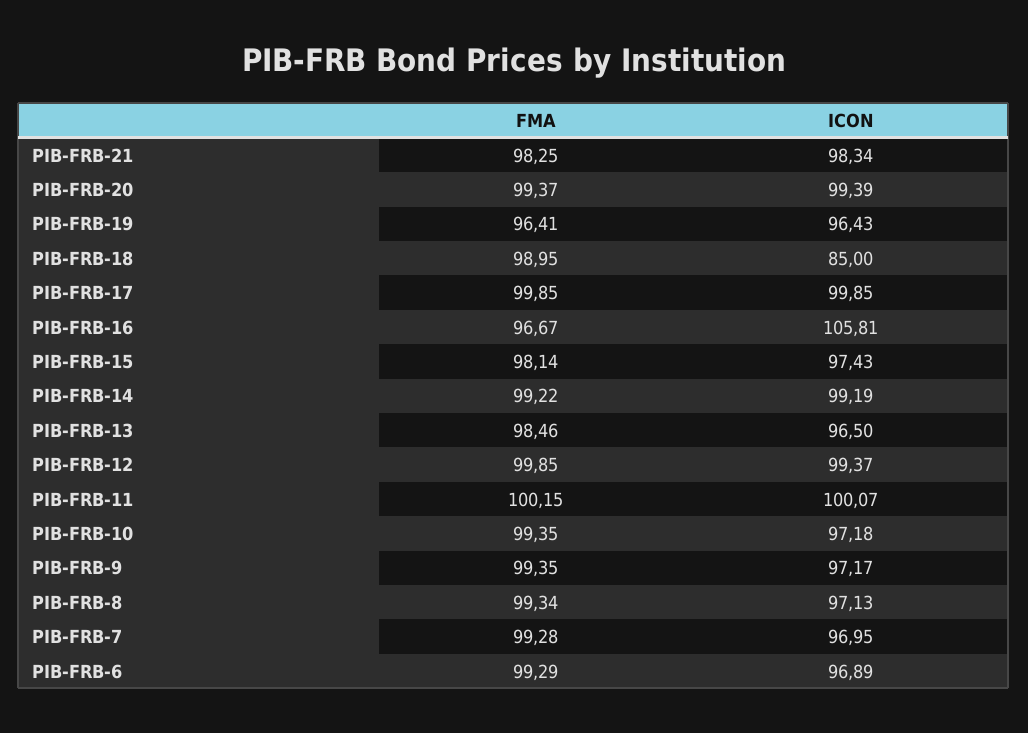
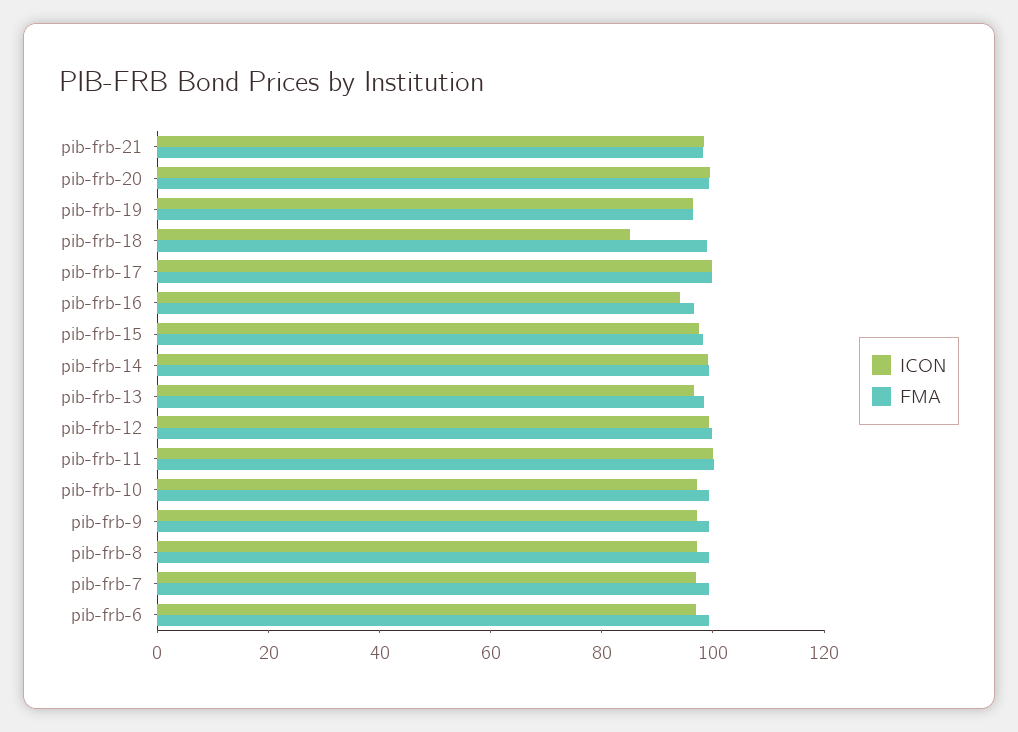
  {
    "FMA": {
      "PIB-FRB-21": 98.25,
      "PIB-FRB-20": 99.37,
      "PIB-FRB-19": 96.41,
      "PIB-FRB-18": 98.95,
      "PIB-FRB-17": 99.85,
      "PIB-FRB-16": 96.67,
      "PIB-FRB-15": 98.14,
      "PIB-FRB-14": 99.22,
      "PIB-FRB-13": 98.46,
      "PIB-FRB-12": 99.85,
      "PIB-FRB-11": 100.15,
      "PIB-FRB-10": 99.35,
      "PIB-FRB-9": 99.35,
      "PIB-FRB-8": 99.34,
      "PIB-FRB-7": 99.28,
      "PIB-FRB-6": 99.29
    },
    "ICON": {
      "PIB-FRB-21": 98.34,
      "PIB-FRB-20": 99.39,
      "PIB-FRB-19": 96.43,
      "PIB-FRB-18": 85,
      "PIB-FRB-17": 99.85,
-     "PIB-FRB-16": 105.81,
+     "PIB-FRB-16": 95,
      "PIB-FRB-15": 97.43,
      "PIB-FRB-14": 99.19,
      "PIB-FRB-13": 96.5,
      "PIB-FRB-12": 99.37,
      "PIB-FRB-11": 100.07,
      "PIB-FRB-10": 97.18,
      "PIB-FRB-9": 97.17,
      "PIB-FRB-8": 97.13,
      "PIB-FRB-7": 96.95,
      "PIB-FRB-6": 96.89
    }
  }

